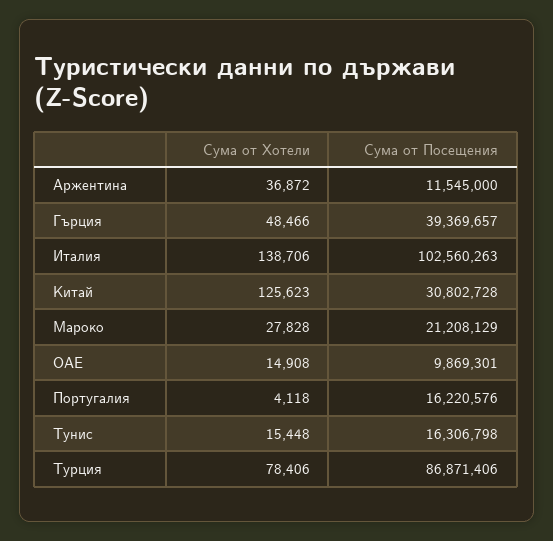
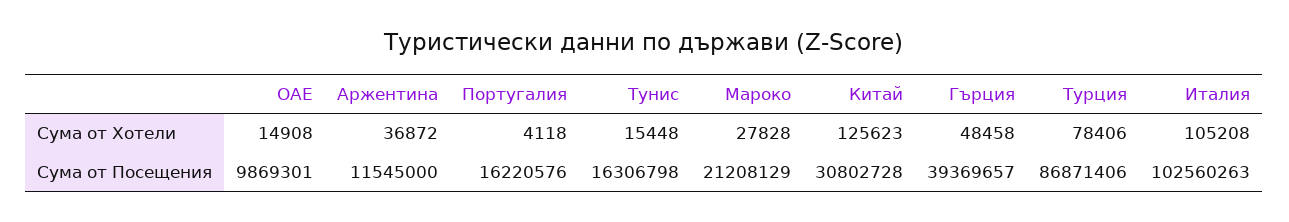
  {
    "Сума от Хотели": {
      "Аржентина": 36872,
-     "Гърция": 48466,
+     "Гърция": 48458,
-     "Италия": 138706,
+     "Италия": 105208,
      "Китай": 125623,
      "Мароко": 27828,
      "ОАЕ": 14908,
      "Португалия": 4118,
      "Тунис": 15448,
      "Турция": 78406
    },
    "Сума от Посещения": {
      "Аржентина": 11545000,
      "Гърция": 39369657,
      "Италия": 102560263,
      "Китай": 30802728,
      "Мароко": 21208129,
      "ОАЕ": 9869301,
      "Португалия": 16220576,
      "Тунис": 16306798,
      "Турция": 86871406
    }
  }

